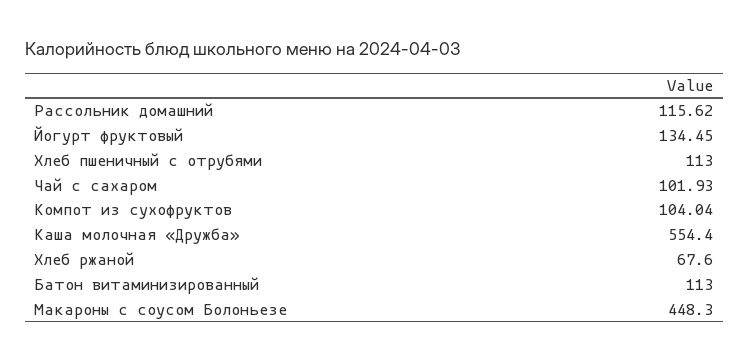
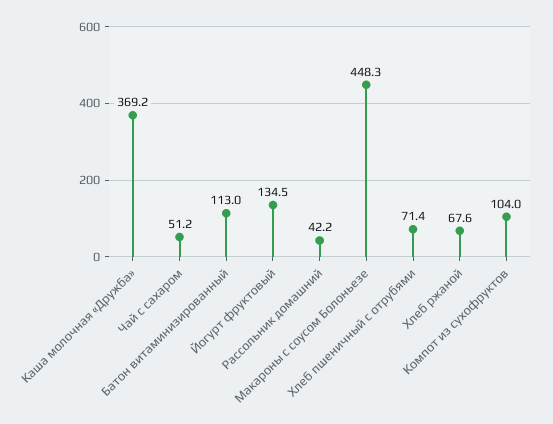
  {
-   "Рассольник домашний": 115.62,
+   "Рассольник домашний": 42.2,
    "Йогурт фруктовый": 134.45,
-   "Хлеб пшеничный с отрубями": 113,
+   "Хлеб пшеничный с отрубями": 71.4,
-   "Чай с сахаром": 101.93,
+   "Чай с сахаром": 51.2,
    "Компот из сухофруктов": 104.04,
-   "Каша молочная «Дружба»": 554.4,
+   "Каша молочная «Дружба»": 369.2,
    "Хлеб ржаной": 67.6,
    "Батон витаминизированный": 113,
    "Макароны с соусом Болоньезе": 448.3
  }

